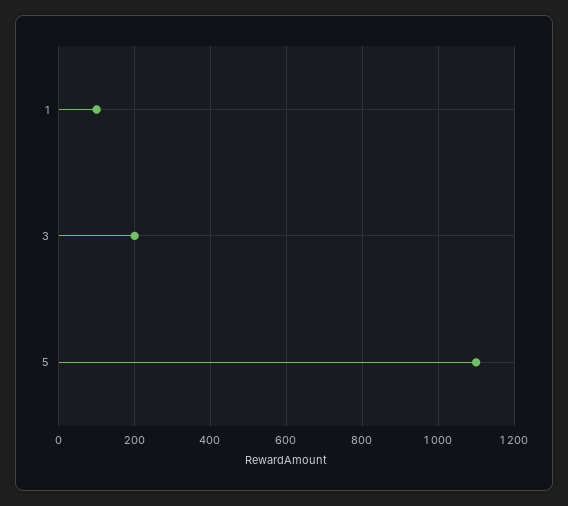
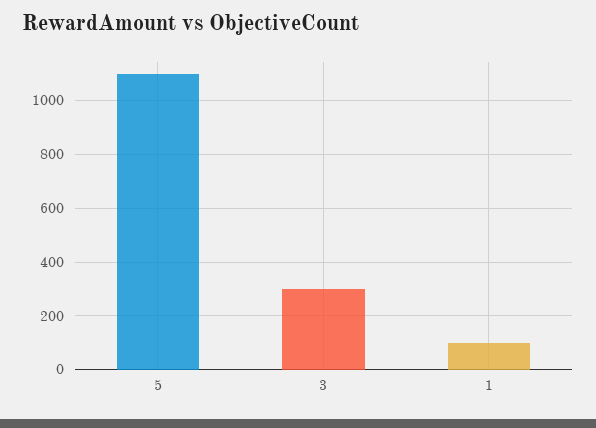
  {
    "1": 100,
-   "3": 200,
+   "3": 300,
    "5": 1100
  }

